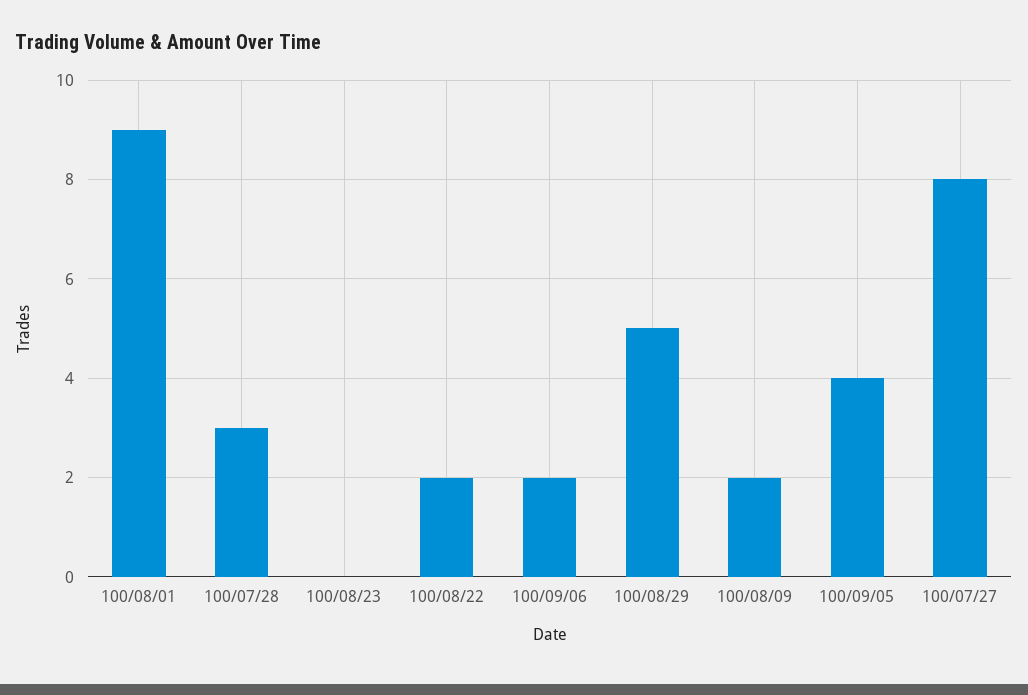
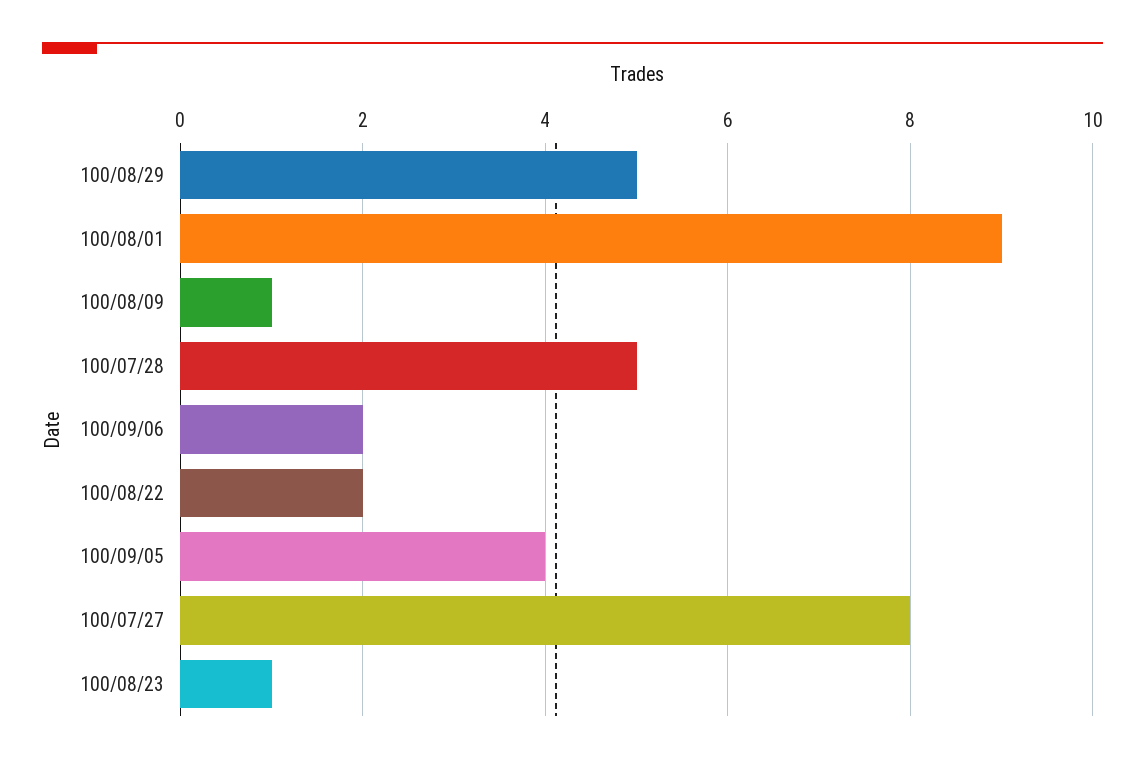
  {
    "100/08/01": 9,
-   "100/07/28": 3,
+   "100/07/28": 5,
-   "100/08/23": 0,
+   "100/08/23": 1,
    "100/08/22": 2,
    "100/09/06": 2,
    "100/08/29": 5,
-   "100/08/09": 2,
+   "100/08/09": 1,
    "100/09/05": 4,
    "100/07/27": 8
  }

